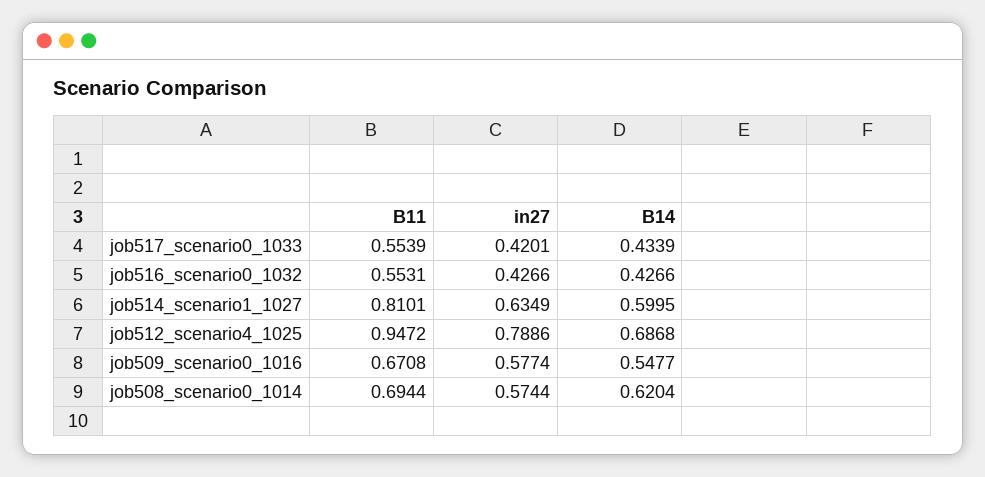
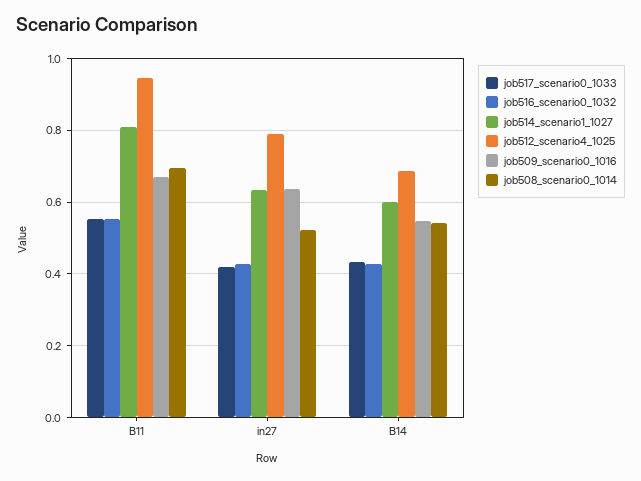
  {
    "job517_scenario0_1033": {
      "B11": 0.5539,
      "in27": 0.4201,
      "B14": 0.4339
    },
    "job516_scenario0_1032": {
      "B11": 0.5531,
      "in27": 0.4266,
      "B14": 0.4266
    },
    "job514_scenario1_1027": {
      "B11": 0.8101,
      "in27": 0.6349,
      "B14": 0.5995
    },
    "job512_scenario4_1025": {
      "B11": 0.9472,
      "in27": 0.7886,
      "B14": 0.6868
    },
    "job509_scenario0_1016": {
      "B11": 0.6708,
-     "in27": 0.5774,
+     "in27": 0.64,
      "B14": 0.5477
    },
    "job508_scenario0_1014": {
      "B11": 0.6944,
-     "in27": 0.5744,
+     "in27": 0.52,
-     "B14": 0.6204
+     "B14": 0.54
    }
  }

